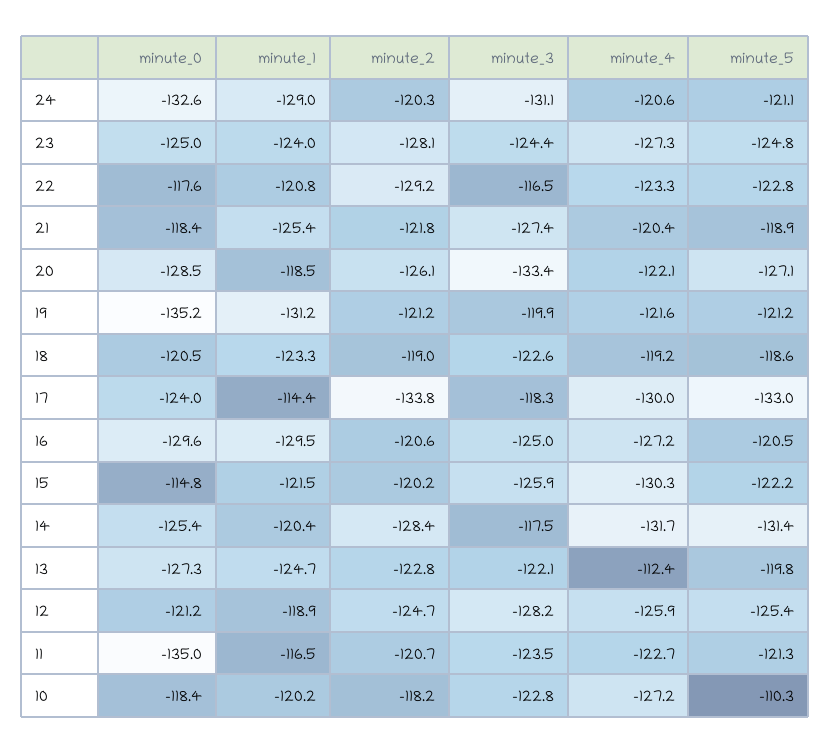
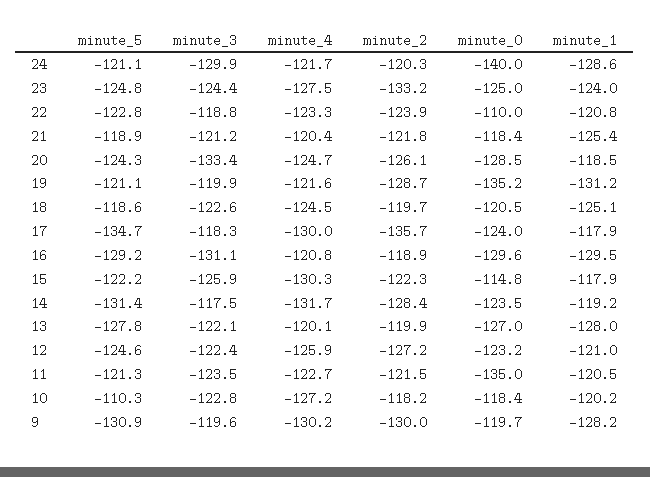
  {
    "minute_0": {
-     "24": -132.6,
+     "24": -140,
      "23": -125,
-     "22": -117.6,
+     "22": -110,
      "21": -118.4,
      "20": -128.5,
      "19": -135.2,
      "18": -120.5,
      "17": -124,
      "16": -129.6,
      "15": -114.8,
-     "14": -125.4,
+     "14": -123.5,
-     "13": -127.3,
+     "13": -127,
-     "12": -121.2,
+     "12": -123.2,
      "11": -135,
-     "10": -118.4
+     "10": -118.4,
+     "9": -119.7
    },
    "minute_1": {
-     "24": -129,
+     "24": -128.6,
      "23": -124,
      "22": -120.8,
      "21": -125.4,
      "20": -118.5,
      "19": -131.2,
-     "18": -123.3,
+     "18": -125.1,
-     "17": -114.4,
+     "17": -117.9,
      "16": -129.5,
-     "15": -121.5,
+     "15": -117.9,
-     "14": -120.4,
+     "14": -119.2,
-     "13": -124.7,
+     "13": -128,
-     "12": -118.9,
+     "12": -121,
-     "11": -116.5,
+     "11": -120.5,
-     "10": -120.2
+     "10": -120.2,
+     "9": -128.2
    },
    "minute_2": {
      "24": -120.3,
-     "23": -128.1,
+     "23": -133.2,
-     "22": -129.2,
+     "22": -123.9,
      "21": -121.8,
      "20": -126.1,
-     "19": -121.2,
+     "19": -128.7,
-     "18": -119,
+     "18": -119.7,
-     "17": -133.8,
+     "17": -135.7,
-     "16": -120.6,
+     "16": -118.9,
-     "15": -120.2,
+     "15": -122.3,
      "14": -128.4,
-     "13": -122.8,
+     "13": -119.9,
-     "12": -124.7,
+     "12": -127.2,
-     "11": -120.7,
+     "11": -121.5,
-     "10": -118.2
+     "10": -118.2,
+     "9": -130
    },
    "minute_3": {
-     "24": -131.1,
+     "24": -129.9,
      "23": -124.4,
-     "22": -116.5,
+     "22": -118.8,
-     "21": -127.4,
+     "21": -121.2,
      "20": -133.4,
      "19": -119.9,
      "18": -122.6,
      "17": -118.3,
-     "16": -125,
+     "16": -131.1,
      "15": -125.9,
      "14": -117.5,
      "13": -122.1,
-     "12": -128.2,
+     "12": -122.4,
      "11": -123.5,
-     "10": -122.8
+     "10": -122.8,
+     "9": -119.6
    },
    "minute_4": {
-     "24": -120.6,
+     "24": -121.7,
-     "23": -127.3,
+     "23": -127.5,
      "22": -123.3,
      "21": -120.4,
-     "20": -122.1,
+     "20": -124.7,
      "19": -121.6,
-     "18": -119.2,
+     "18": -124.5,
      "17": -130,
-     "16": -127.2,
+     "16": -120.8,
      "15": -130.3,
      "14": -131.7,
-     "13": -112.4,
+     "13": -120.1,
      "12": -125.9,
      "11": -122.7,
-     "10": -127.2
+     "10": -127.2,
+     "9": -130.2
    },
    "minute_5": {
      "24": -121.1,
      "23": -124.8,
      "22": -122.8,
      "21": -118.9,
-     "20": -127.1,
+     "20": -124.3,
-     "19": -121.2,
+     "19": -121.1,
      "18": -118.6,
-     "17": -133,
+     "17": -134.7,
-     "16": -120.5,
+     "16": -129.2,
      "15": -122.2,
      "14": -131.4,
-     "13": -119.8,
+     "13": -127.8,
-     "12": -125.4,
+     "12": -124.6,
      "11": -121.3,
-     "10": -110.3
+     "10": -110.3,
+     "9": -130.9
    }
  }

